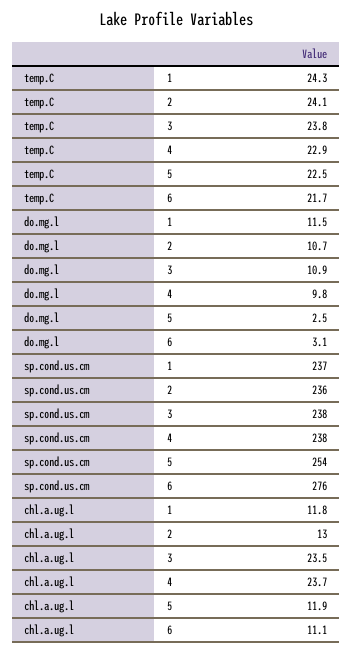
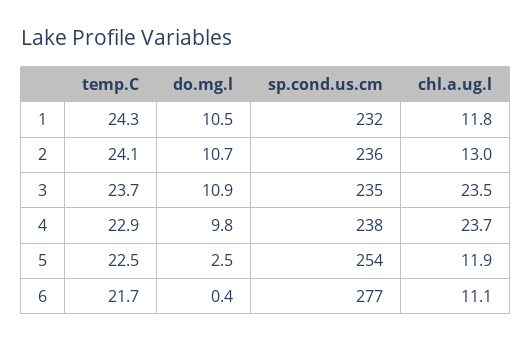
  {
    "temp.C": {
      "1": 24.3,
      "2": 24.1,
-     "3": 23.8,
+     "3": 23.7,
      "4": 22.9,
      "5": 22.5,
      "6": 21.7
    },
    "do.mg.l": {
-     "1": 11.5,
+     "1": 10.5,
      "2": 10.7,
      "3": 10.9,
      "4": 9.8,
      "5": 2.5,
-     "6": 3.1
+     "6": 0.4
    },
    "sp.cond.us.cm": {
-     "1": 237,
+     "1": 232,
      "2": 236,
-     "3": 238,
+     "3": 235,
      "4": 238,
      "5": 254,
-     "6": 276
+     "6": 277
    },
    "chl.a.ug.l": {
      "1": 11.8,
      "2": 13,
      "3": 23.5,
      "4": 23.7,
      "5": 11.9,
      "6": 11.1
    }
  }

